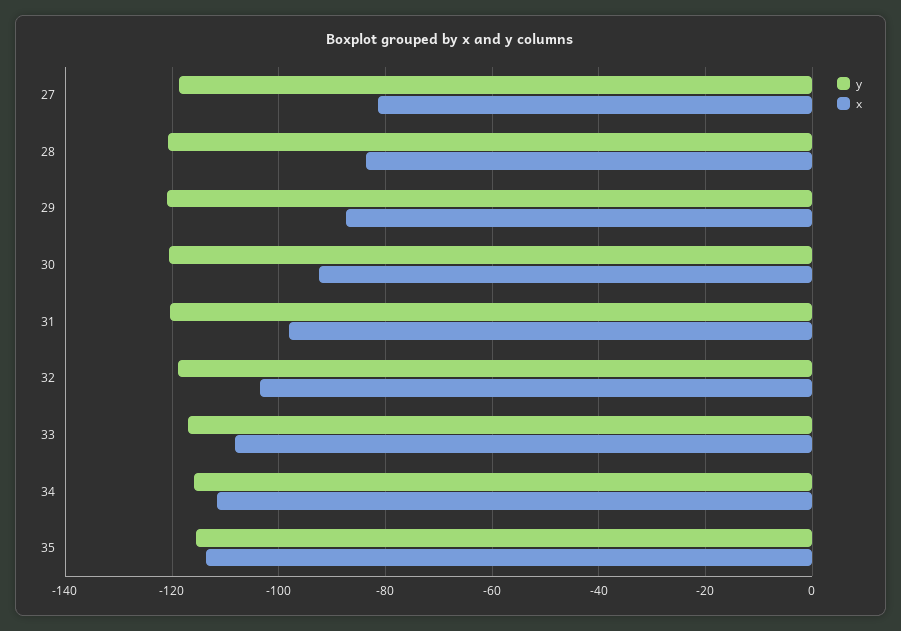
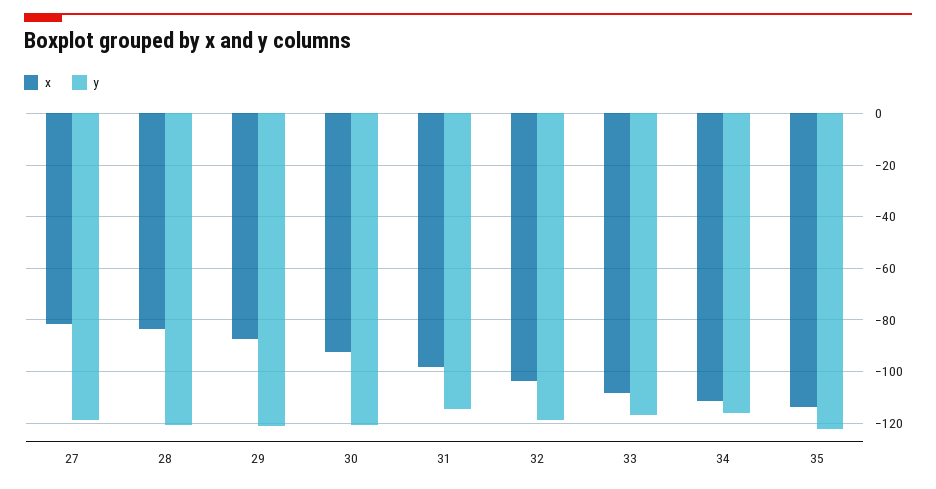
  {
    "y": {
      "27": -118,
      "28": -120,
      "29": -122,
      "30": -120,
-     "31": -120,
+     "31": -115,
      "32": -118,
      "33": -118,
      "34": -116,
-     "35": -116
+     "35": -122.5
    },
    "x": {
      "27": -82,
      "28": -84,
      "29": -88,
      "30": -92,
      "31": -98,
      "32": -104,
      "33": -108,
      "34": -112,
      "35": -114
    }
  }

